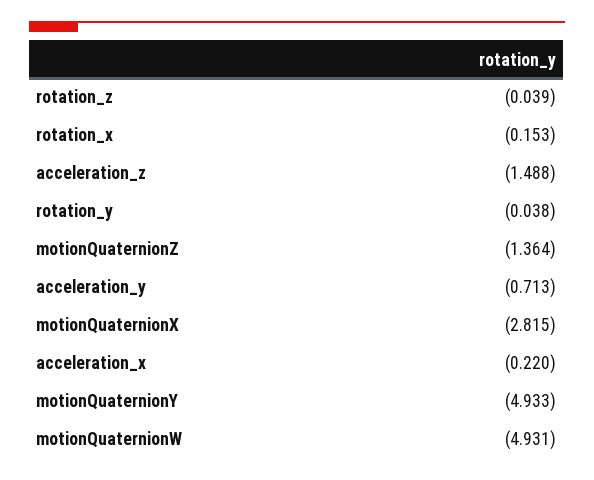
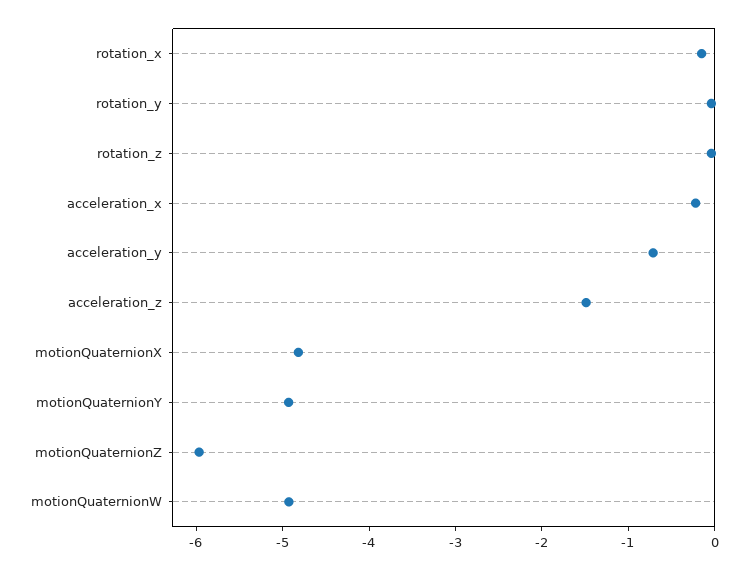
  {
    "rotation_z": -0.039,
    "rotation_x": -0.153,
    "acceleration_z": -1.488,
    "rotation_y": -0.038,
-   "motionQuaternionZ": -1.364,
+   "motionQuaternionZ": -6,
    "acceleration_y": -0.713,
-   "motionQuaternionX": -2.815,
+   "motionQuaternionX": -4.8,
    "acceleration_x": -0.22,
    "motionQuaternionY": -4.933,
    "motionQuaternionW": -4.931
  }

